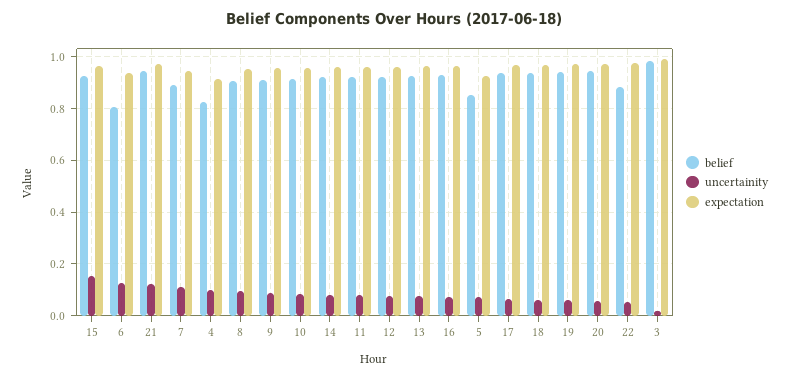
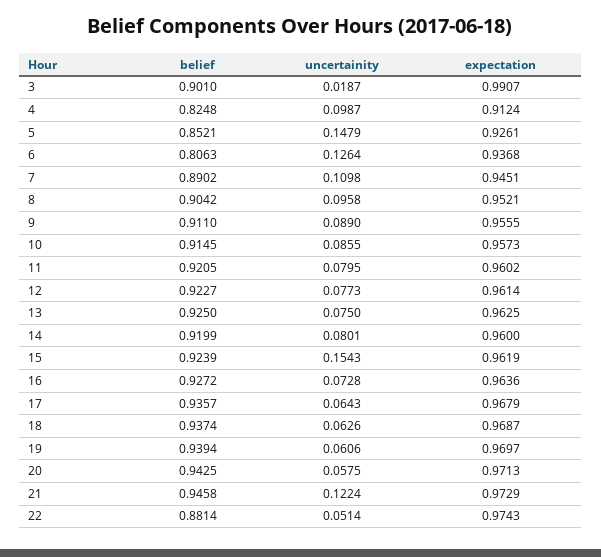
  {
    "belief": {
      "15": 0.9239,
      "6": 0.8063,
      "21": 0.9458,
      "7": 0.8902,
      "4": 0.8248,
      "8": 0.9042,
      "9": 0.911,
      "10": 0.9145,
      "14": 0.9199,
      "11": 0.9205,
      "12": 0.9227,
      "13": 0.925,
      "16": 0.9272,
      "5": 0.8521,
      "17": 0.9357,
      "18": 0.9374,
      "19": 0.9394,
      "20": 0.9425,
      "22": 0.8814,
-     "3": 0.975
+     "3": 0.901
    },
    "uncertainity": {
      "15": 0.1543,
      "6": 0.1264,
      "21": 0.1224,
      "7": 0.1098,
      "4": 0.0987,
      "8": 0.0958,
      "9": 0.089,
      "10": 0.0855,
      "14": 0.0801,
      "11": 0.0795,
      "12": 0.0773,
      "13": 0.075,
      "16": 0.0728,
-     "5": 0.075,
+     "5": 0.1479,
      "17": 0.0643,
      "18": 0.0626,
      "19": 0.0606,
      "20": 0.0575,
      "22": 0.0514,
      "3": 0.0187
    },
    "expectation": {
      "15": 0.9619,
      "6": 0.9368,
      "21": 0.9729,
      "7": 0.9451,
      "4": 0.9124,
      "8": 0.9521,
      "9": 0.9555,
      "10": 0.9573,
      "14": 0.96,
      "11": 0.9602,
      "12": 0.9614,
      "13": 0.9625,
      "16": 0.9636,
      "5": 0.9261,
      "17": 0.9679,
      "18": 0.9687,
      "19": 0.9697,
      "20": 0.9713,
      "22": 0.9743,
      "3": 0.9907
    }
  }

